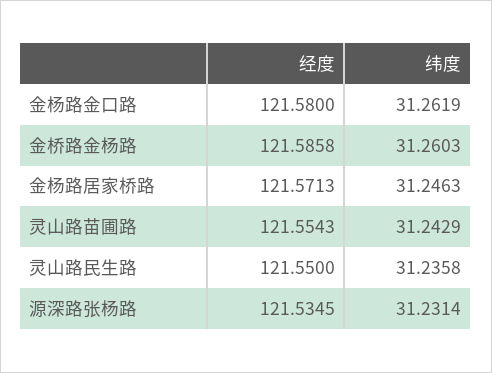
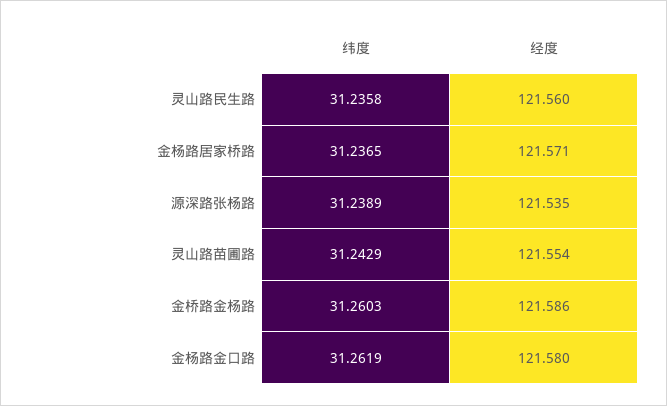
  {
    "经度": {
      "金杨路金口路": 121.58,
      "金桥路金杨路": 121.5858,
      "金杨路居家桥路": 121.5713,
      "灵山路苗圃路": 121.5543,
-     "灵山路民生路": 121.55,
+     "灵山路民生路": 121.56,
      "源深路张杨路": 121.5345
    },
    "纬度": {
      "金杨路金口路": 31.2619,
      "金桥路金杨路": 31.2603,
-     "金杨路居家桥路": 31.2463,
+     "金杨路居家桥路": 31.2365,
      "灵山路苗圃路": 31.2429,
      "灵山路民生路": 31.2358,
-     "源深路张杨路": 31.2314
+     "源深路张杨路": 31.2389
    }
  }

